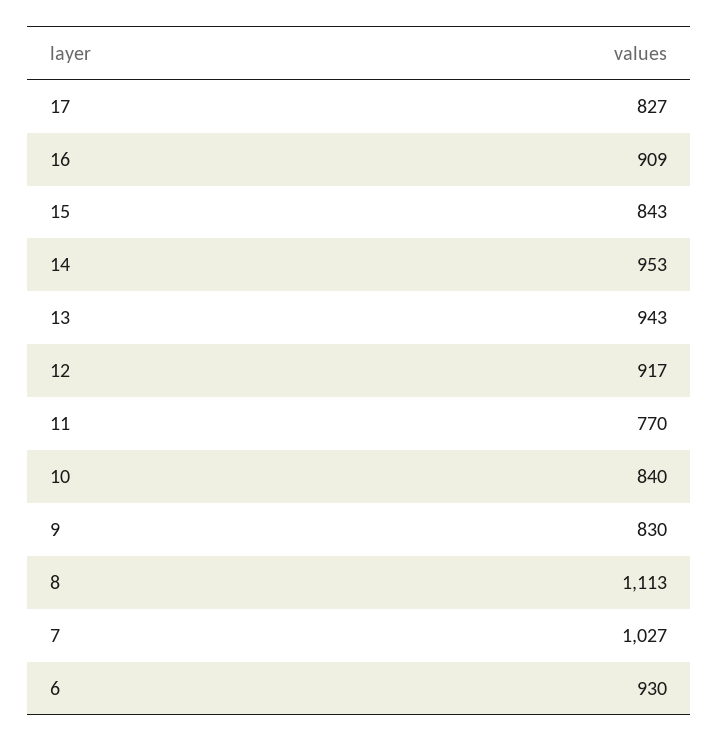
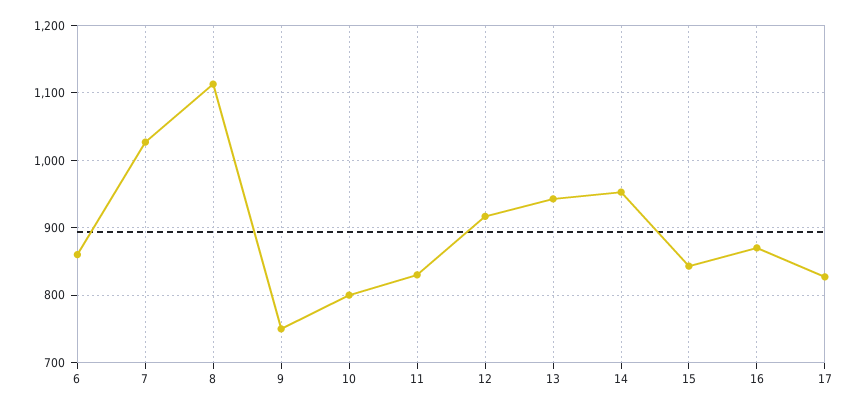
  {
    "17": 827,
-   "16": 909,
+   "16": 870,
    "15": 843,
    "14": 953,
    "13": 943,
    "12": 917,
-   "11": 770,
+   "11": 830,
-   "10": 840,
+   "10": 800,
-   "9": 830,
+   "9": 750,
    "8": 1113,
    "7": 1027,
-   "6": 930
+   "6": 860
  }

